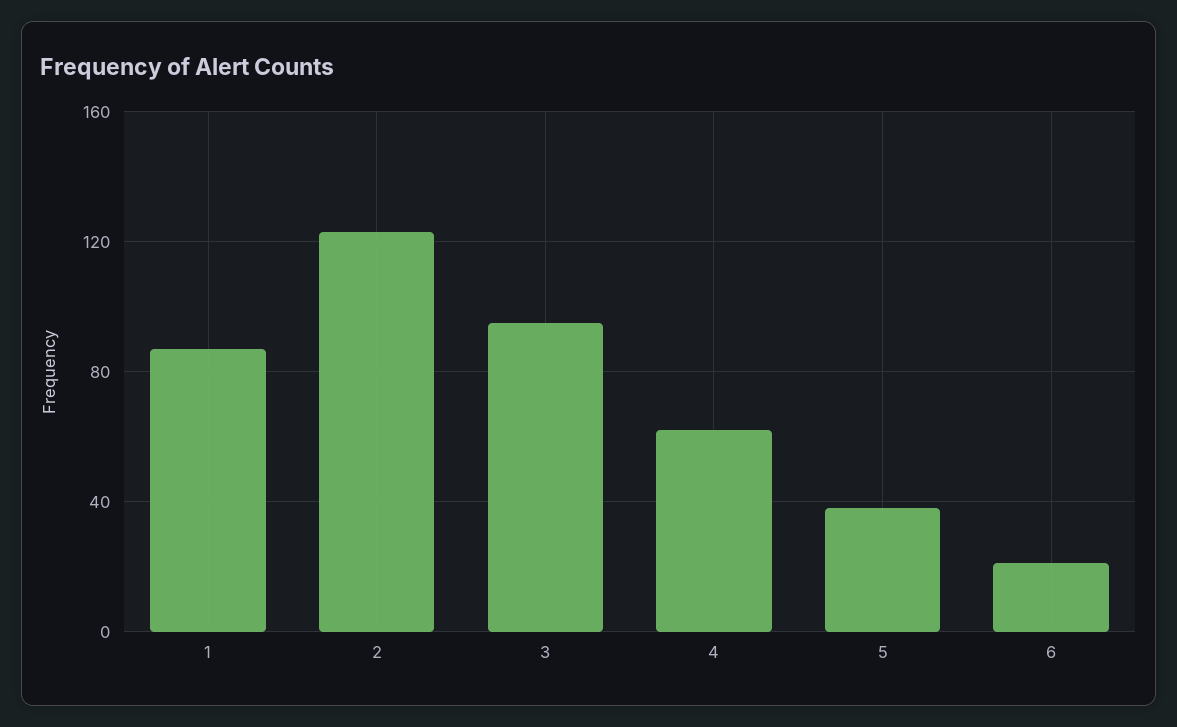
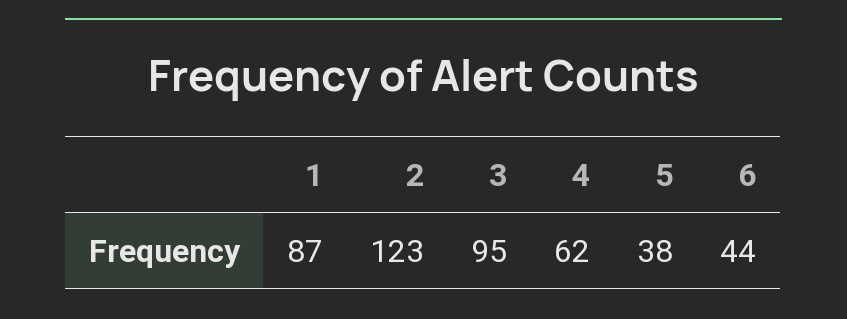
  {
    "1": 87,
    "2": 123,
    "3": 95,
    "4": 62,
    "5": 38,
-   "6": 20
+   "6": 44
  }

